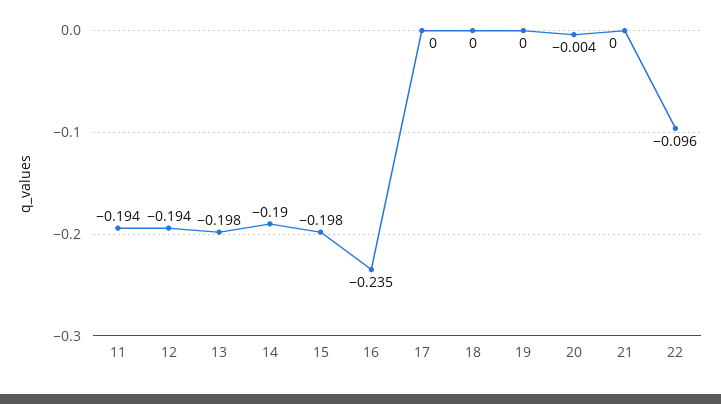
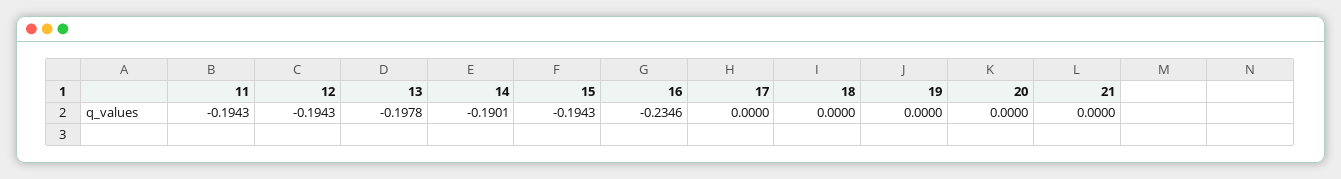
  {
    "11": -0.1943,
    "12": -0.1943,
    "13": -0.1978,
    "14": -0.1901,
-   "15": -0.198,
+   "15": -0.1943,
    "16": -0.2346,
    "17": 0,
    "18": 0,
    "19": 0,
-   "20": -0.004,
+   "20": 0,
-   "21": 0,
+   "21": 0
-   "22": -0.096
  }

